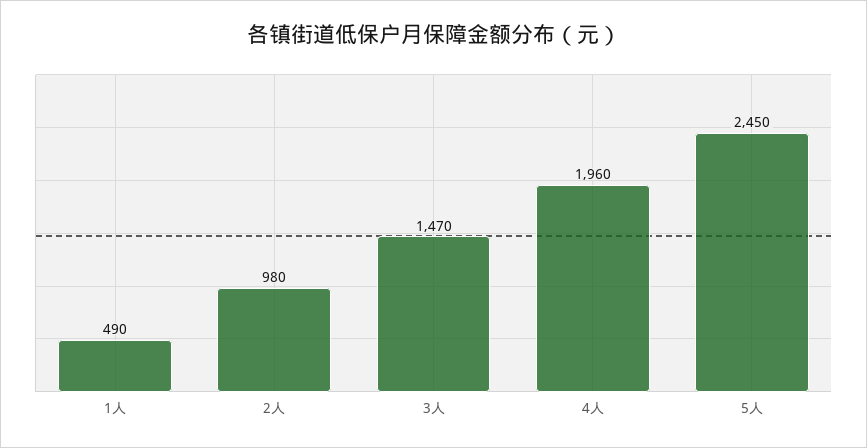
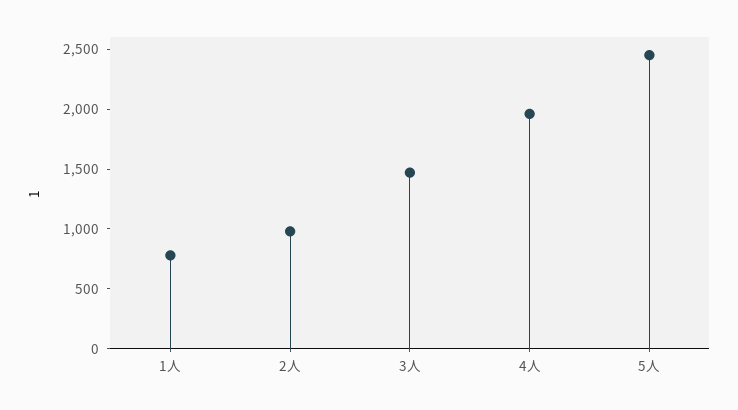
  {
-   "1人": 490,
+   "1人": 800,
    "2人": 980,
    "3人": 1470,
    "4人": 1960,
    "5人": 2450
  }

